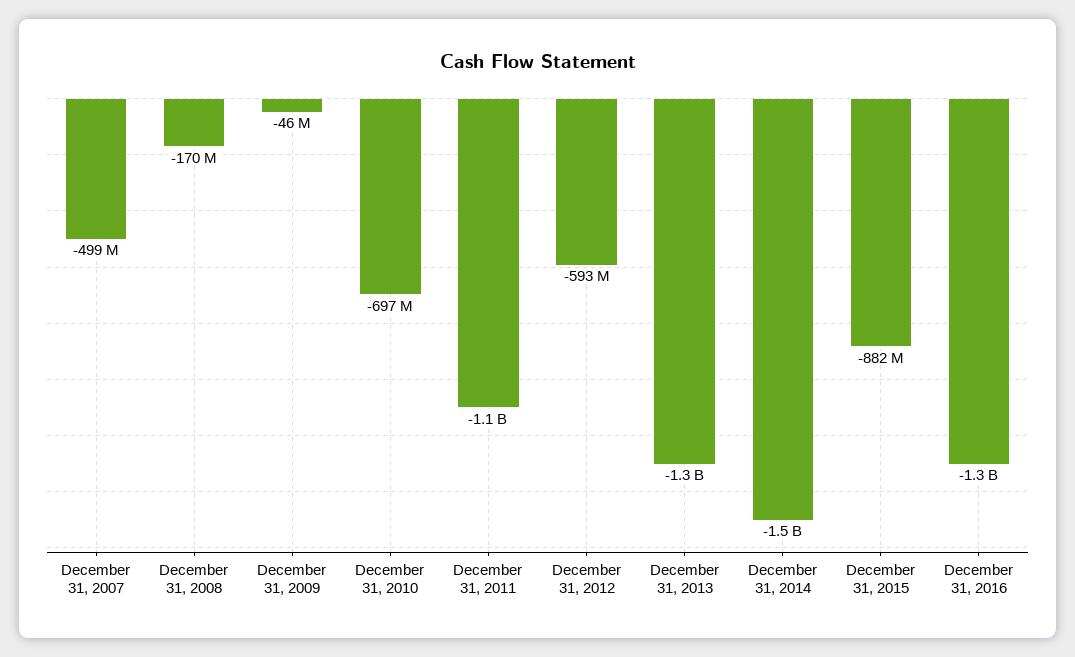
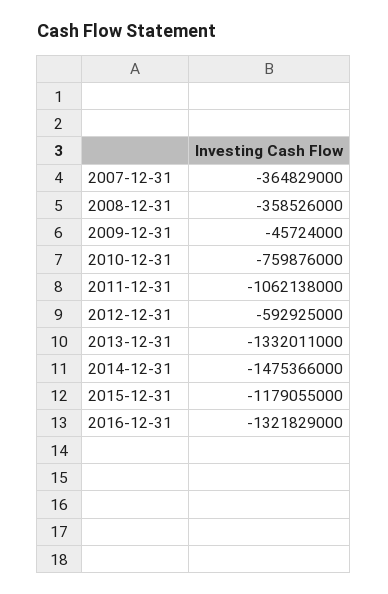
  {
-   "December 31, 2007": -499000000,
+   "December 31, 2007": -364829000,
-   "December 31, 2008": -170000000,
+   "December 31, 2008": -358526000,
    "December 31, 2009": -45724000,
-   "December 31, 2010": -697000000,
+   "December 31, 2010": -759876000,
    "December 31, 2011": -1062138000,
    "December 31, 2012": -592925000,
    "December 31, 2013": -1332011000,
    "December 31, 2014": -1475366000,
-   "December 31, 2015": -882000000,
+   "December 31, 2015": -1179055000,
    "December 31, 2016": -1321829000
  }

